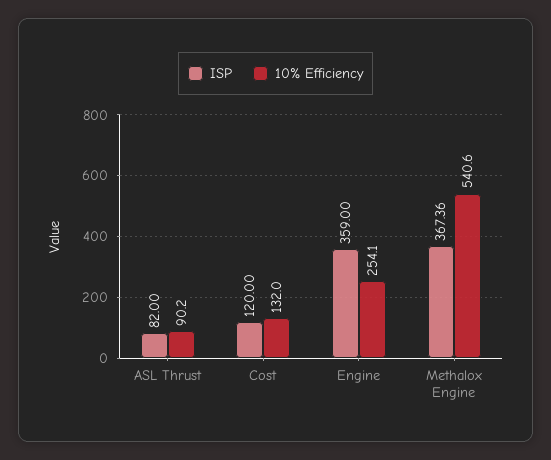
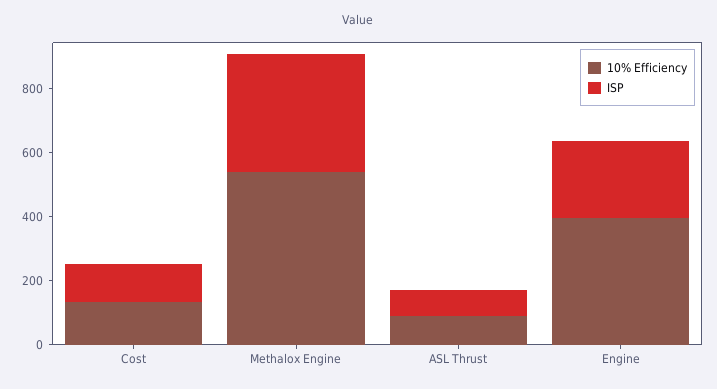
  {
    "ISP": {
      "ASL Thrust": 82,
      "Cost": 120,
-     "Engine": 359,
+     "Engine": 250,
      "Methalox Engine": 367.36
    },
    "10% Efficiency": {
      "ASL Thrust": 90.2,
      "Cost": 132,
-     "Engine": 254.1,
+     "Engine": 400,
      "Methalox Engine": 540.6
    }
  }

